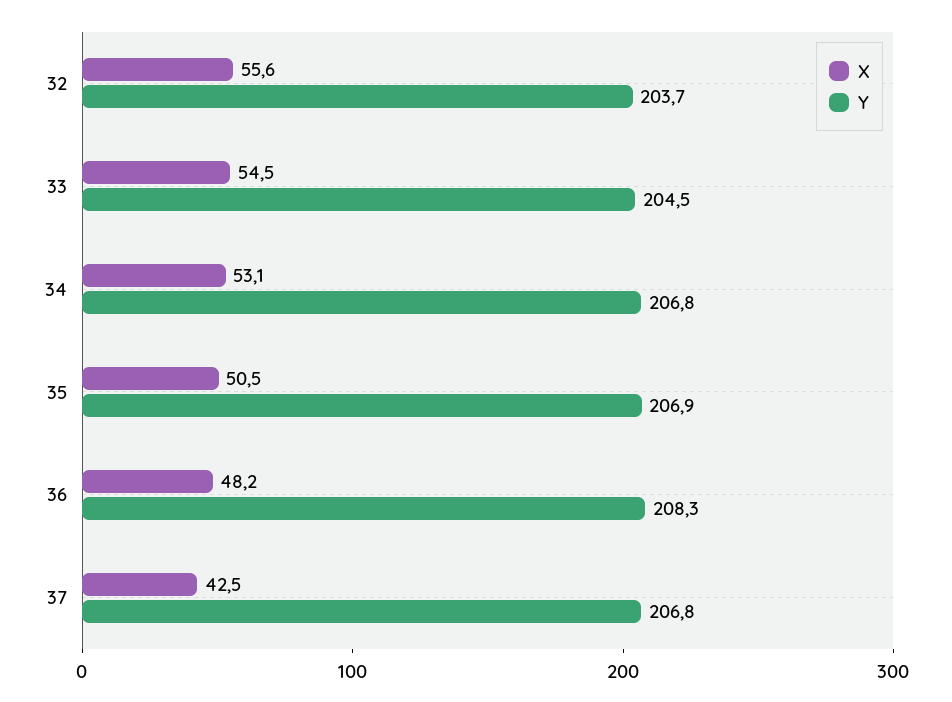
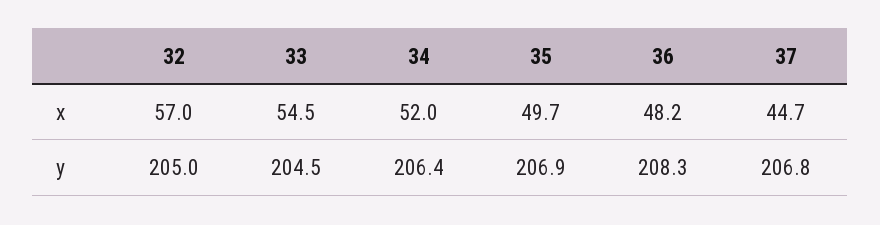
  {
    "X": {
-     "32": 55.6,
+     "32": 57,
      "33": 54.5,
-     "34": 53.1,
+     "34": 52,
-     "35": 50.5,
+     "35": 49.7,
      "36": 48.2,
-     "37": 42.5
+     "37": 44.7
    },
    "Y": {
-     "32": 203.7,
+     "32": 205,
      "33": 204.5,
-     "34": 206.8,
+     "34": 206.4,
      "35": 206.9,
      "36": 208.3,
      "37": 206.8
    }
  }

